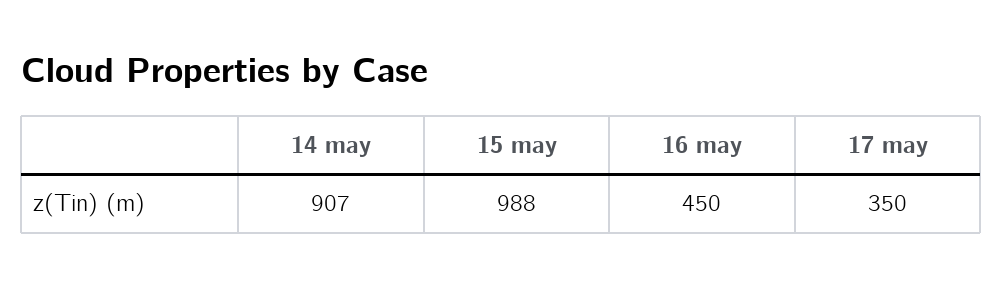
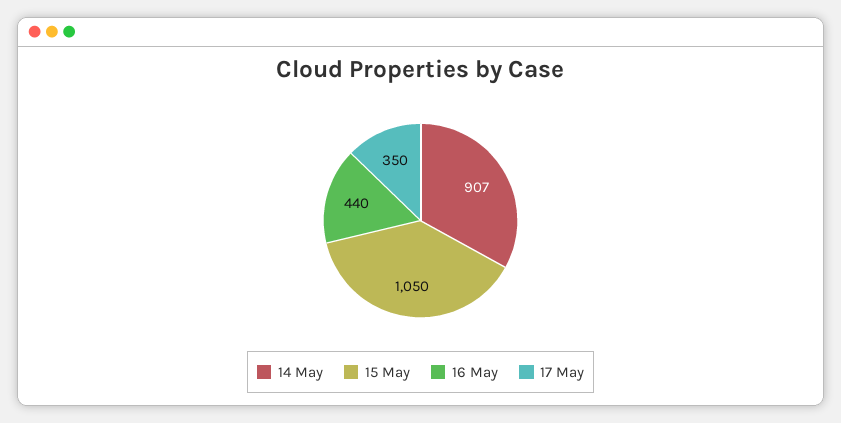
  {
    "14 may": 907,
-   "15 may": 988,
+   "15 may": 1050,
-   "16 may": 450,
+   "16 may": 440,
    "17 may": 350
  }

